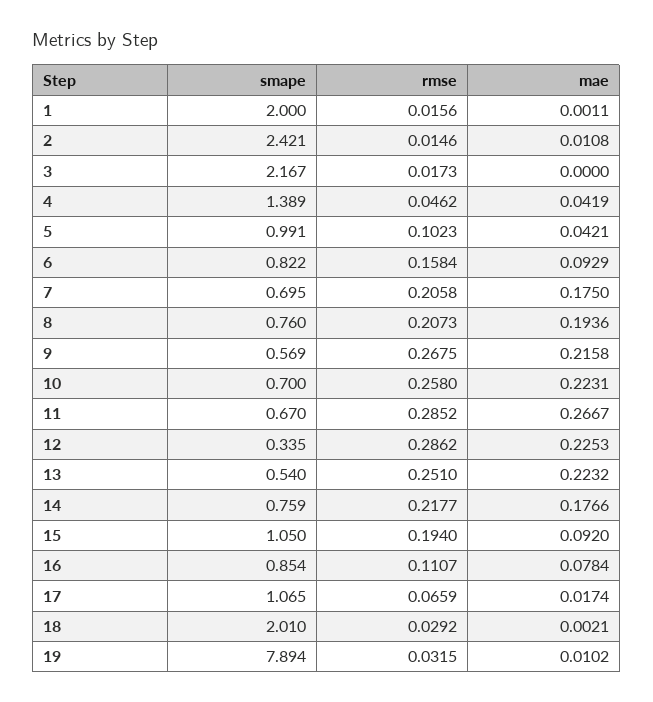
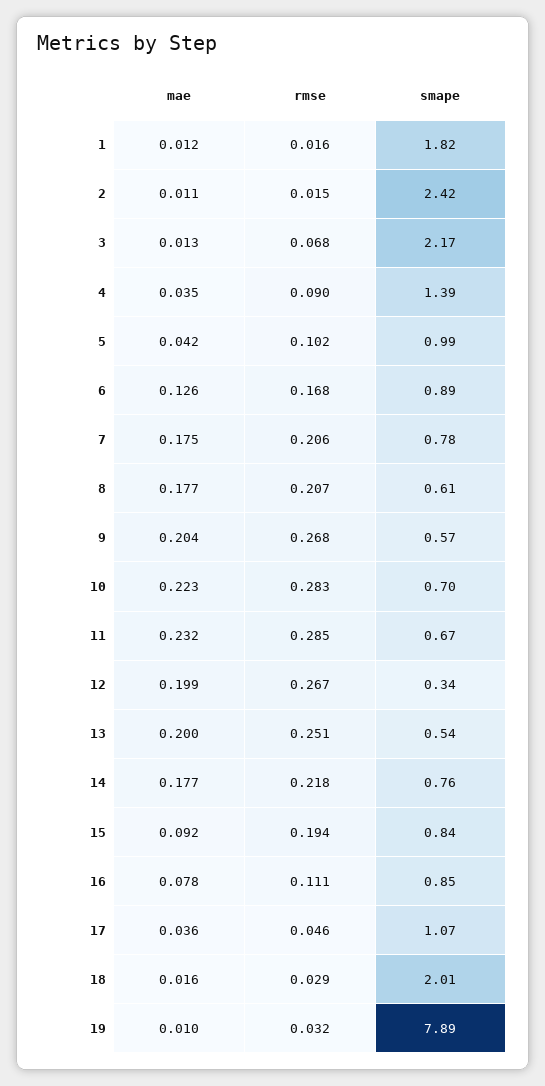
  {
    "smape": {
-     "1": 2,
+     "1": 1.82,
      "2": 2.421,
      "3": 2.167,
      "4": 1.389,
      "5": 0.991,
-     "6": 0.822,
+     "6": 0.89,
-     "7": 0.695,
+     "7": 0.78,
-     "8": 0.76,
+     "8": 0.61,
      "9": 0.569,
      "10": 0.7,
      "11": 0.67,
      "12": 0.335,
      "13": 0.54,
      "14": 0.759,
-     "15": 1.05,
+     "15": 0.84,
      "16": 0.854,
      "17": 1.065,
      "18": 2.01,
      "19": 7.894
    },
    "rmse": {
      "1": 0.0156,
      "2": 0.0146,
-     "3": 0.0173,
+     "3": 0.068,
-     "4": 0.0462,
+     "4": 0.09,
      "5": 0.1023,
-     "6": 0.1584,
+     "6": 0.168,
      "7": 0.2058,
      "8": 0.2073,
      "9": 0.2675,
-     "10": 0.258,
+     "10": 0.283,
      "11": 0.2852,
-     "12": 0.2862,
+     "12": 0.267,
      "13": 0.251,
      "14": 0.2177,
      "15": 0.194,
      "16": 0.1107,
-     "17": 0.0659,
+     "17": 0.046,
      "18": 0.0292,
      "19": 0.0315
    },
    "mae": {
-     "1": 0.0011,
+     "1": 0.012,
      "2": 0.0108,
-     "3": 0,
+     "3": 0.013,
-     "4": 0.0419,
+     "4": 0.035,
      "5": 0.0421,
-     "6": 0.0929,
+     "6": 0.126,
      "7": 0.175,
-     "8": 0.1936,
+     "8": 0.177,
-     "9": 0.2158,
+     "9": 0.204,
      "10": 0.2231,
-     "11": 0.2667,
+     "11": 0.232,
-     "12": 0.2253,
+     "12": 0.199,
-     "13": 0.2232,
+     "13": 0.2,
      "14": 0.1766,
      "15": 0.092,
      "16": 0.0784,
-     "17": 0.0174,
+     "17": 0.036,
-     "18": 0.0021,
+     "18": 0.016,
      "19": 0.0102
    }
  }

